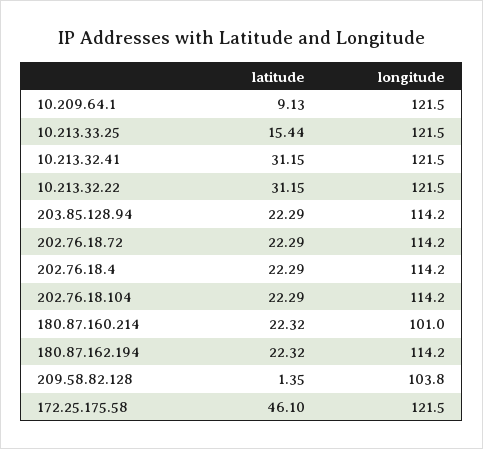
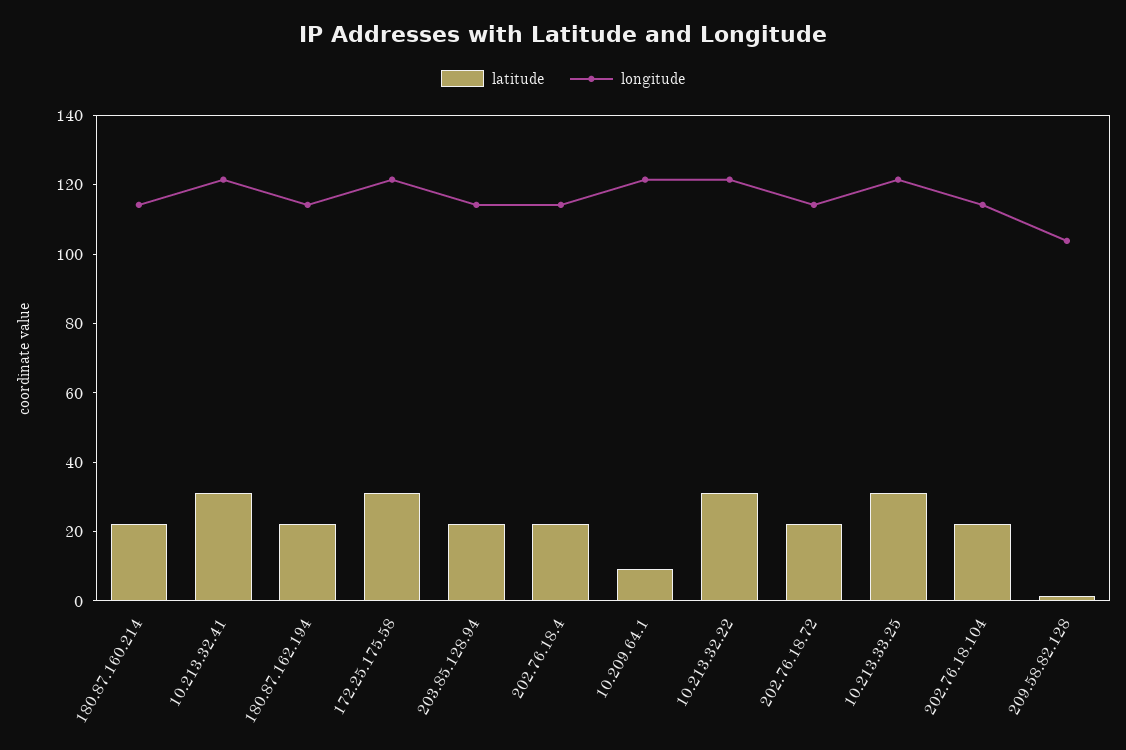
  {
    "latitude": {
      "10.209.64.1": 9.13,
-     "10.213.33.25": 15.44,
+     "10.213.33.25": 30,
      "10.213.32.41": 31.15,
      "10.213.32.22": 31.15,
      "203.85.128.94": 22.29,
      "202.76.18.72": 22.29,
      "202.76.18.4": 22.29,
      "202.76.18.104": 22.29,
      "180.87.160.214": 22.32,
      "180.87.162.194": 22.32,
      "209.58.82.128": 1.35,
-     "172.25.175.58": 46.1
+     "172.25.175.58": 30
    },
    "longitude": {
      "10.209.64.1": 121.5,
      "10.213.33.25": 121.5,
      "10.213.32.41": 121.5,
      "10.213.32.22": 121.5,
      "203.85.128.94": 114.2,
      "202.76.18.72": 114.2,
      "202.76.18.4": 114.2,
      "202.76.18.104": 114.2,
-     "180.87.160.214": 101,
+     "180.87.160.214": 115,
      "180.87.162.194": 114.2,
      "209.58.82.128": 103.8,
      "172.25.175.58": 121.5
    }
  }

